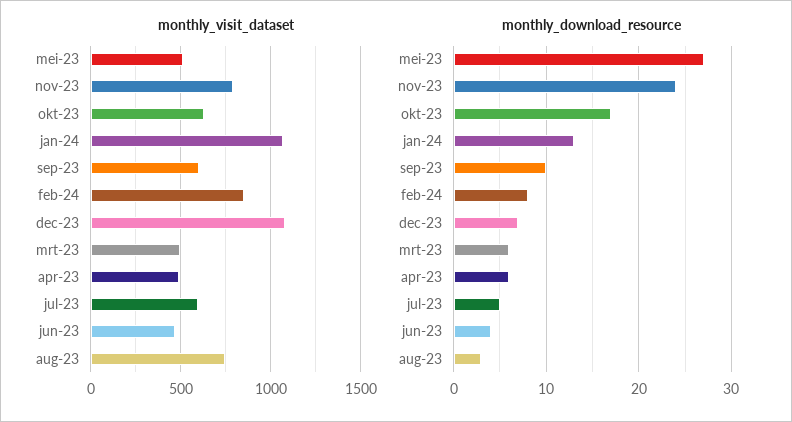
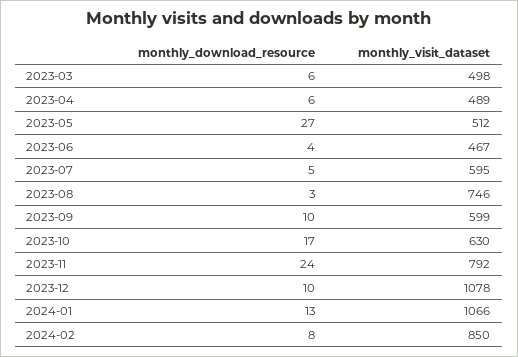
  {
    "monthly_visit_dataset": {
      "mei-23": 512,
      "nov-23": 792,
      "okt-23": 630,
      "jan-24": 1066,
      "sep-23": 599,
      "feb-24": 850,
      "dec-23": 1078,
      "mrt-23": 498,
      "apr-23": 489,
      "jul-23": 595,
      "jun-23": 467,
      "aug-23": 746
    },
    "monthly_download_resource": {
      "mei-23": 27,
      "nov-23": 24,
      "okt-23": 17,
      "jan-24": 13,
      "sep-23": 10,
      "feb-24": 8,
-     "dec-23": 7,
+     "dec-23": 10,
      "mrt-23": 6,
      "apr-23": 6,
      "jul-23": 5,
      "jun-23": 4,
      "aug-23": 3
    }
  }

